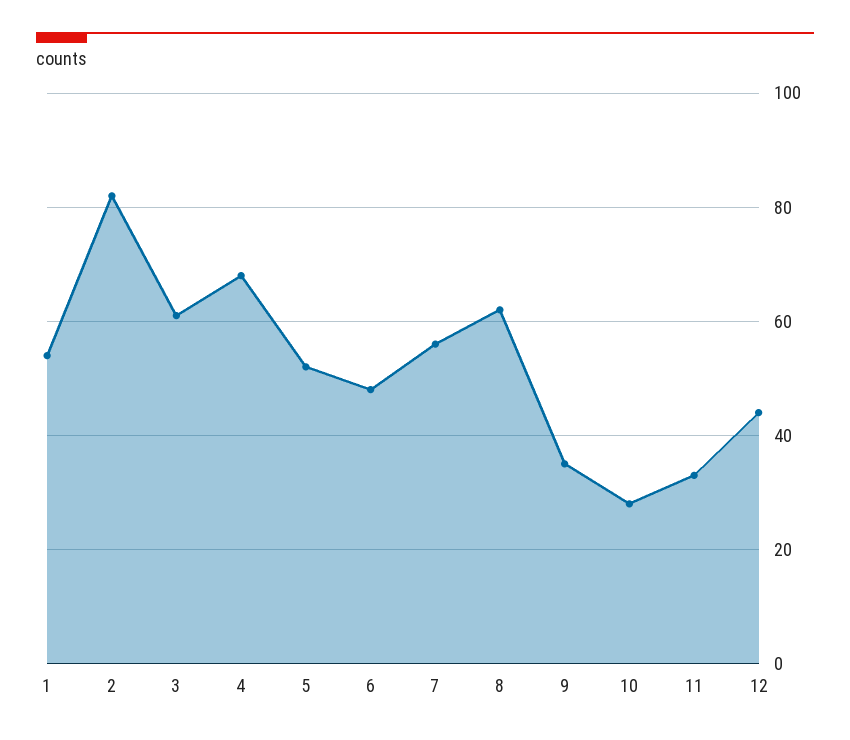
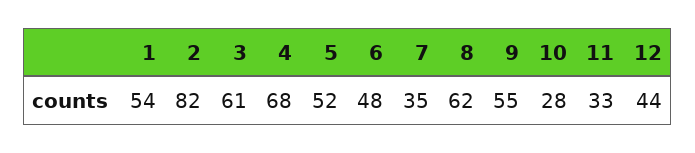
  {
    "1": 54,
    "2": 82,
    "3": 61,
    "4": 68,
    "5": 52,
    "6": 48,
-   "7": 55,
+   "7": 35,
    "8": 62,
-   "9": 35,
+   "9": 55,
    "10": 28,
    "11": 33,
    "12": 44
  }

